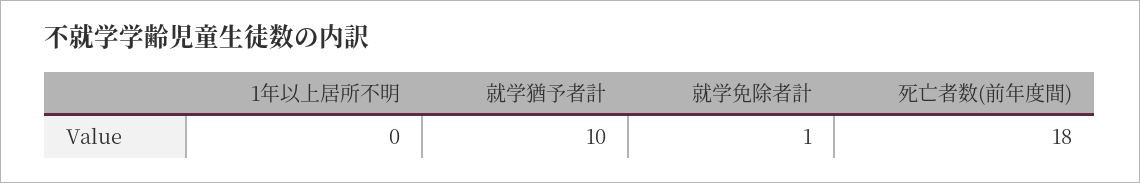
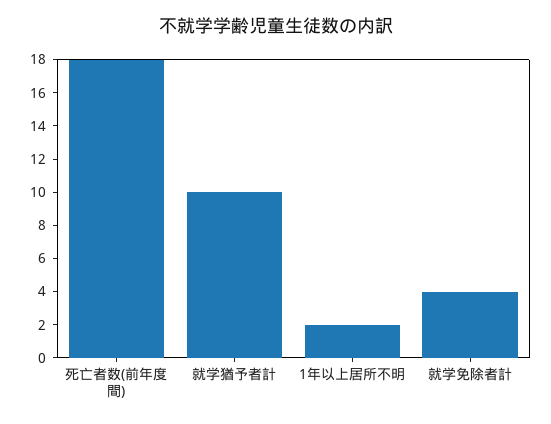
  {
-   "1年以上居所不明": 0,
+   "1年以上居所不明": 2,
    "就学猶予者計": 10,
-   "就学免除者計": 1,
+   "就学免除者計": 4,
    "死亡者数(前年度間)": 18
  }

